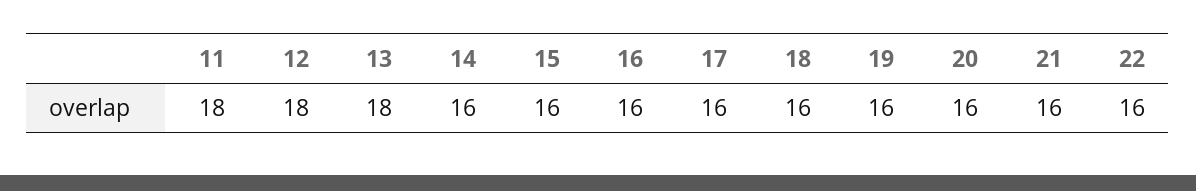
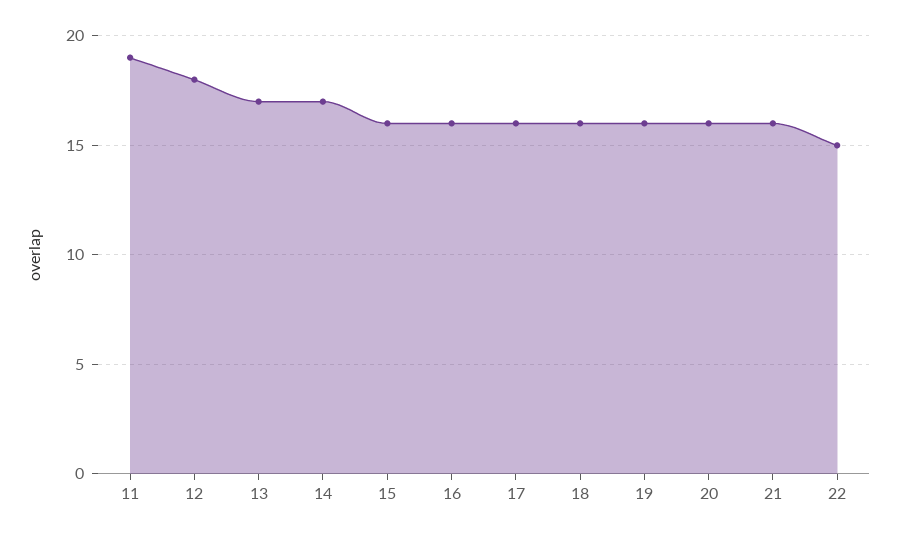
  {
-   "11": 18,
+   "11": 19,
    "12": 18,
-   "13": 18,
+   "13": 17,
-   "14": 16,
+   "14": 17,
    "15": 16,
    "16": 16,
    "17": 16,
    "18": 16,
    "19": 16,
    "20": 16,
    "21": 16,
-   "22": 16
+   "22": 15
  }

